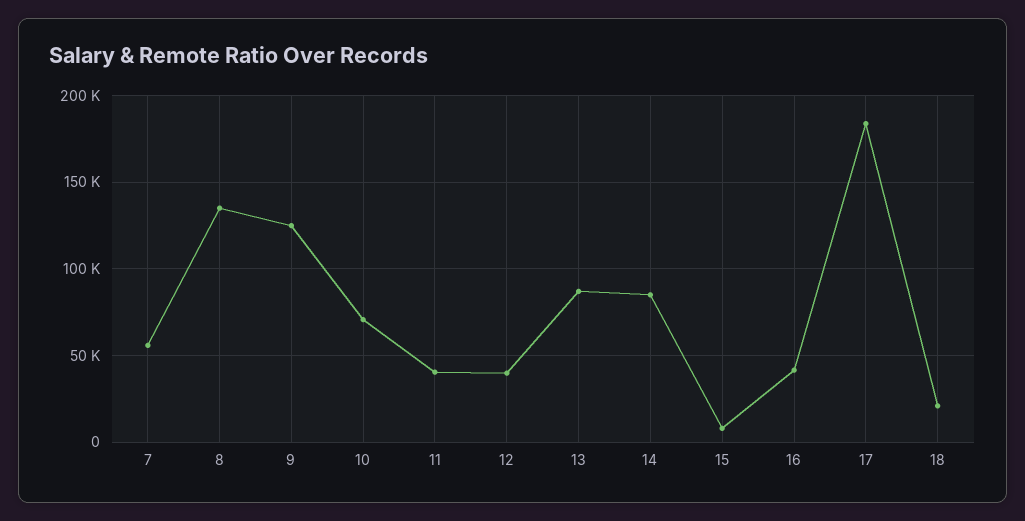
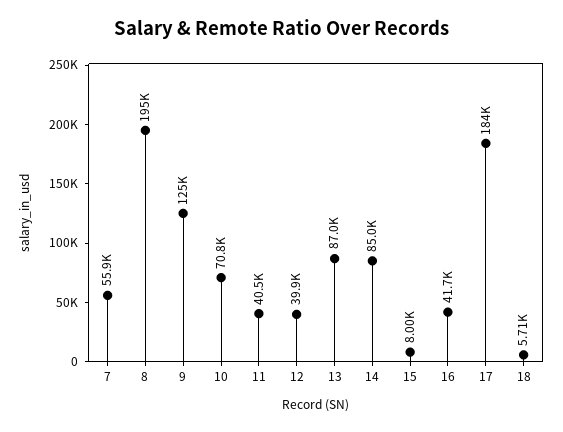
  {
    "7": 55900,
-   "8": 135000,
+   "8": 195000,
    "9": 125000,
    "10": 70800,
    "11": 40500,
    "12": 39900,
    "13": 87000,
    "14": 85000,
    "15": 8000,
    "16": 41700,
    "17": 184000,
-   "18": 20000
+   "18": 5710
  }

